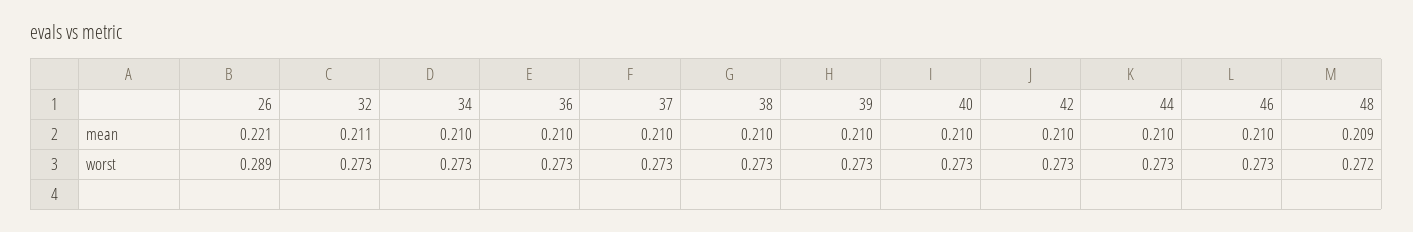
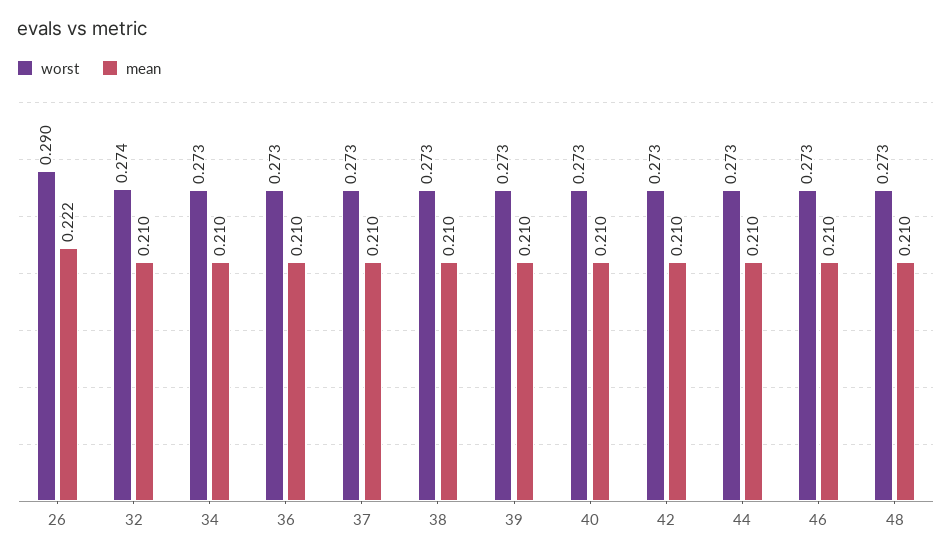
  {
    "mean": {
-     "26": 0.221,
+     "26": 0.222,
-     "32": 0.211,
+     "32": 0.21,
      "34": 0.21,
      "36": 0.21,
      "37": 0.21,
      "38": 0.21,
      "39": 0.21,
      "40": 0.21,
      "42": 0.21,
      "44": 0.21,
      "46": 0.21,
-     "48": 0.209
+     "48": 0.21
    },
    "worst": {
-     "26": 0.289,
+     "26": 0.29,
-     "32": 0.273,
+     "32": 0.274,
      "34": 0.273,
      "36": 0.273,
      "37": 0.273,
      "38": 0.273,
      "39": 0.273,
      "40": 0.273,
      "42": 0.273,
      "44": 0.273,
      "46": 0.273,
-     "48": 0.272
+     "48": 0.273
    }
  }

